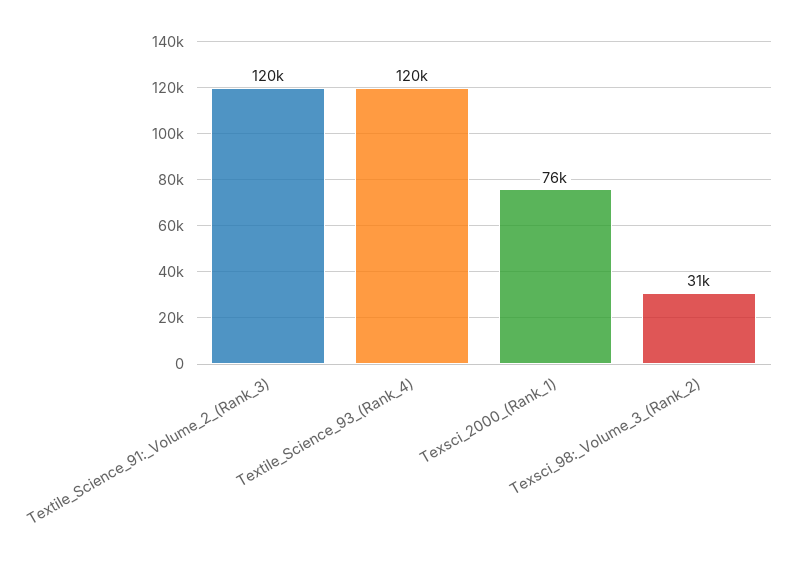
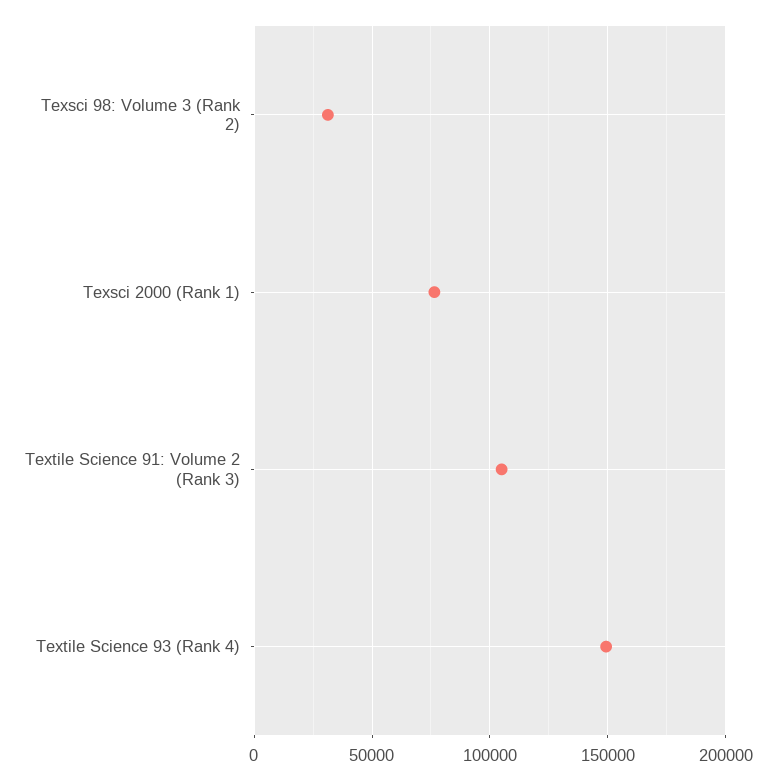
  {
-   "Textile_Science_91:_Volume_2_(Rank_3)": 120000,
+   "Textile_Science_91:_Volume_2_(Rank_3)": 105000,
-   "Textile_Science_93_(Rank_4)": 120000,
+   "Textile_Science_93_(Rank_4)": 150000,
    "Texsci_2000_(Rank_1)": 76000,
    "Texsci_98:_Volume_3_(Rank_2)": 31000
  }

